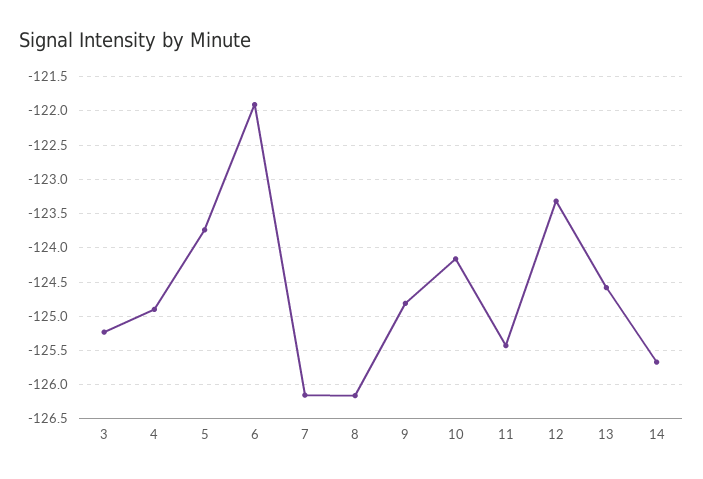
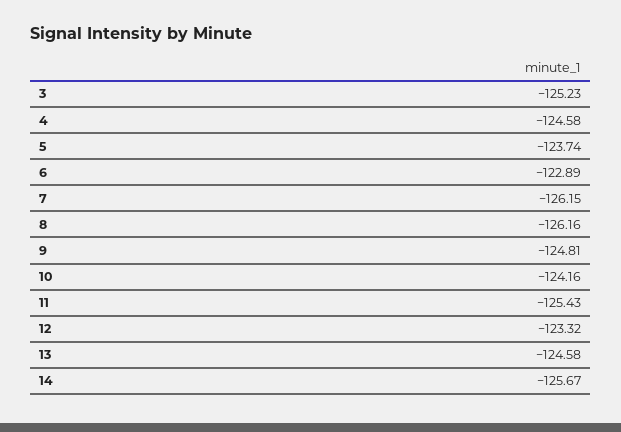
  {
    "3": -125.23,
-   "4": -124.9,
+   "4": -124.58,
    "5": -123.74,
-   "6": -121.9,
+   "6": -122.89,
    "7": -126.15,
    "8": -126.16,
    "9": -124.81,
    "10": -124.16,
    "11": -125.43,
    "12": -123.32,
    "13": -124.58,
    "14": -125.67
  }

